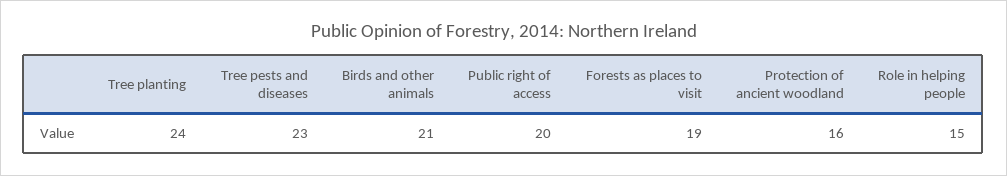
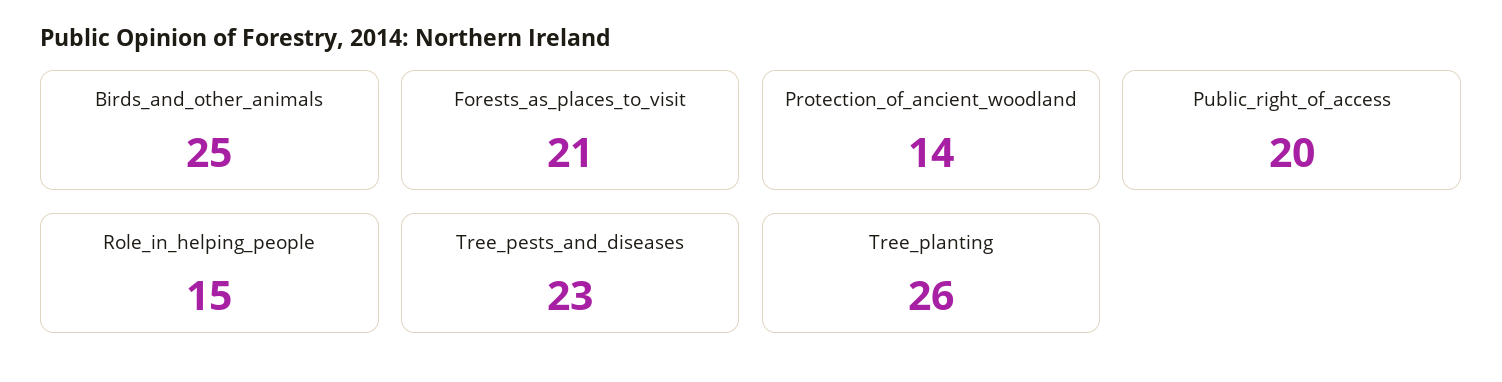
  {
-   "Tree planting": 24,
+   "Tree planting": 26,
    "Tree pests and diseases": 23,
-   "Birds and other animals": 21,
+   "Birds and other animals": 25,
    "Public right of access": 20,
-   "Forests as places to visit": 19,
+   "Forests as places to visit": 21,
-   "Protection of ancient woodland": 16,
+   "Protection of ancient woodland": 14,
    "Role in helping people": 15
  }

